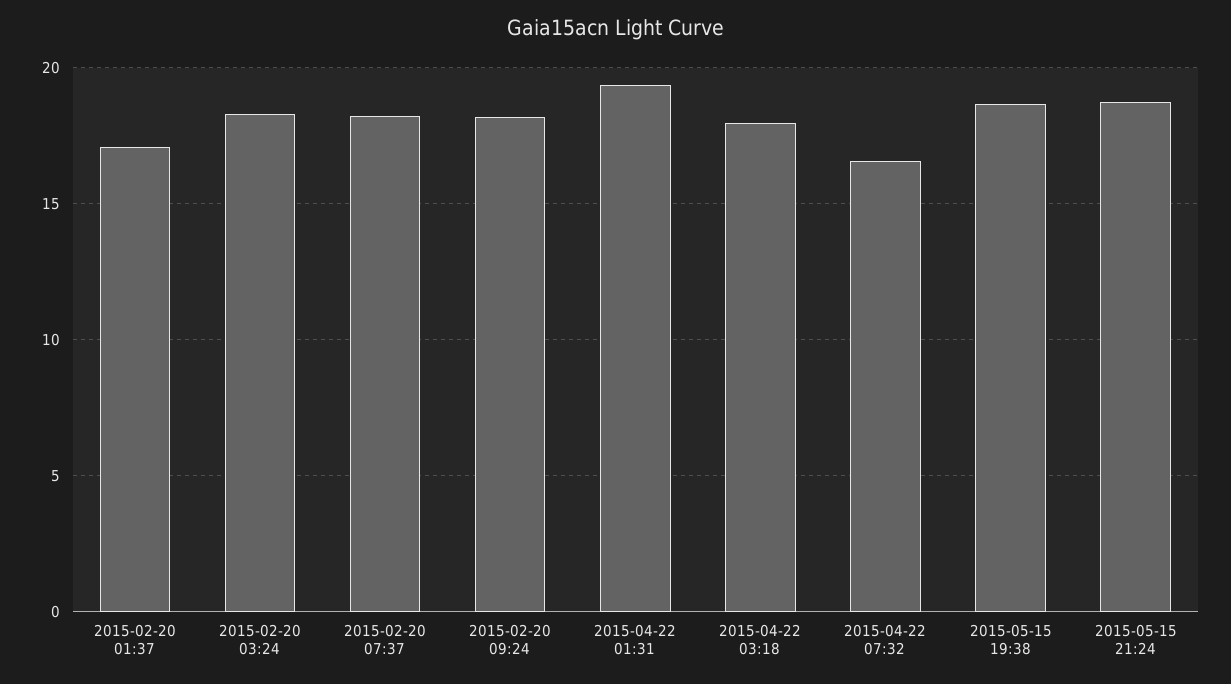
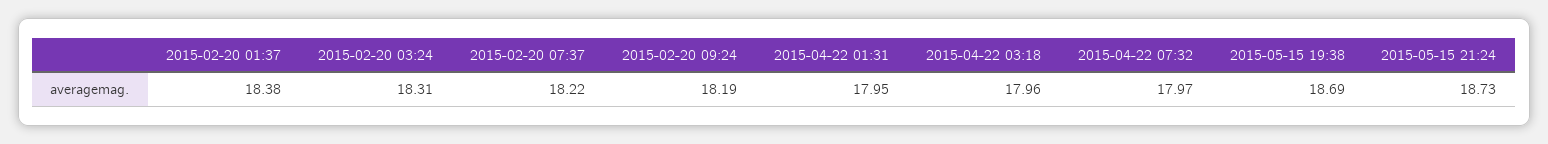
  {
-   "2015-02-20 01:37": 17,
+   "2015-02-20 01:37": 18.38,
    "2015-02-20 03:24": 18.31,
    "2015-02-20 07:37": 18.22,
    "2015-02-20 09:24": 18.19,
-   "2015-04-22 01:31": 19.5,
+   "2015-04-22 01:31": 17.95,
    "2015-04-22 03:18": 17.96,
-   "2015-04-22 07:32": 16.5,
+   "2015-04-22 07:32": 17.97,
    "2015-05-15 19:38": 18.69,
    "2015-05-15 21:24": 18.73
  }

